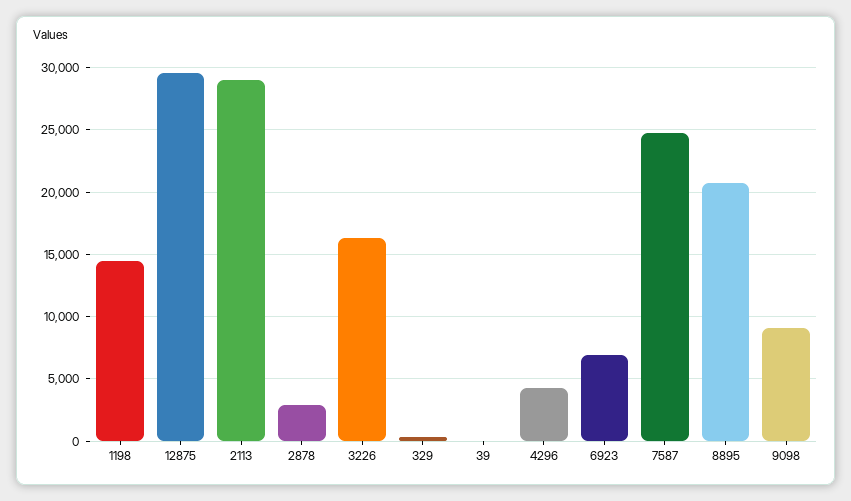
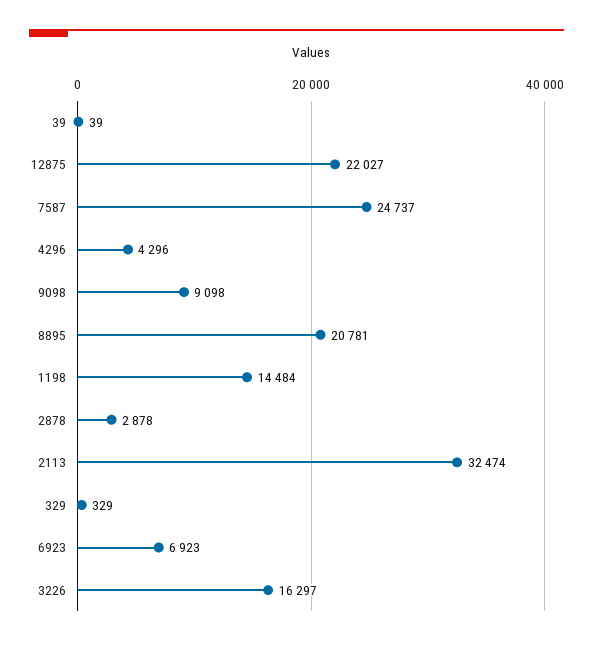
  {
    "1198": 14484,
-   "12875": 29500,
+   "12875": 22027,
-   "2113": 29000,
+   "2113": 32474,
    "2878": 2878,
    "3226": 16297,
    "329": 329,
    "39": 39,
    "4296": 4296,
    "6923": 6923,
    "7587": 24737,
    "8895": 20781,
    "9098": 9098
  }

